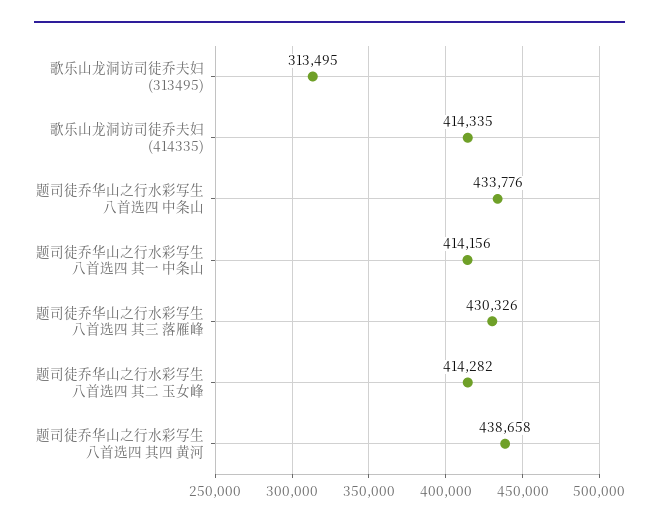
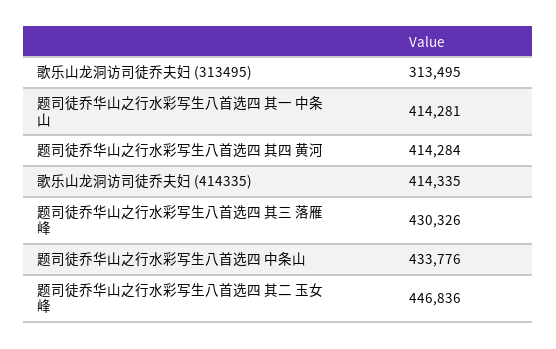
  {
    "歌乐山龙洞访司徒乔夫妇 (313495)": 313495,
    "歌乐山龙洞访司徒乔夫妇 (414335)": 414335,
    "题司徒乔华山之行水彩写生八首选四 中条山": 433776,
-   "题司徒乔华山之行水彩写生八首选四 其一 中条山": 414156,
+   "题司徒乔华山之行水彩写生八首选四 其一 中条山": 414281,
    "题司徒乔华山之行水彩写生八首选四 其三 落雁峰": 430326,
-   "题司徒乔华山之行水彩写生八首选四 其二 玉女峰": 414282,
+   "题司徒乔华山之行水彩写生八首选四 其二 玉女峰": 446836,
-   "题司徒乔华山之行水彩写生八首选四 其四 黄河": 438658
+   "题司徒乔华山之行水彩写生八首选四 其四 黄河": 414284
  }

